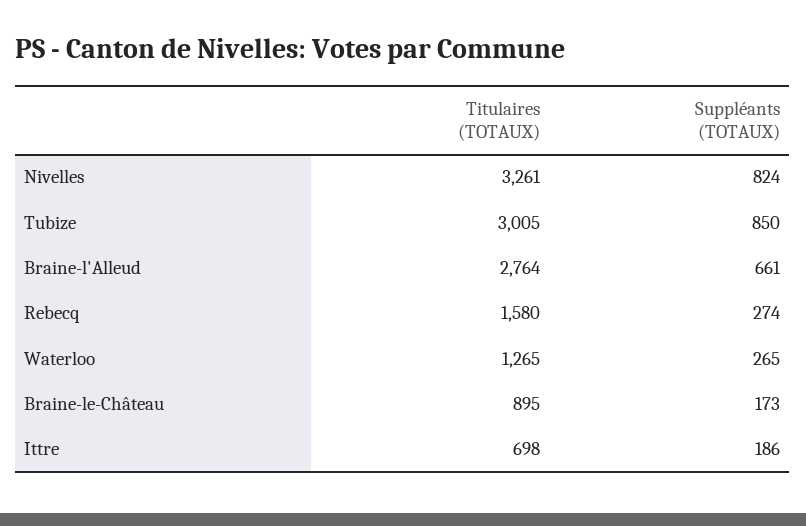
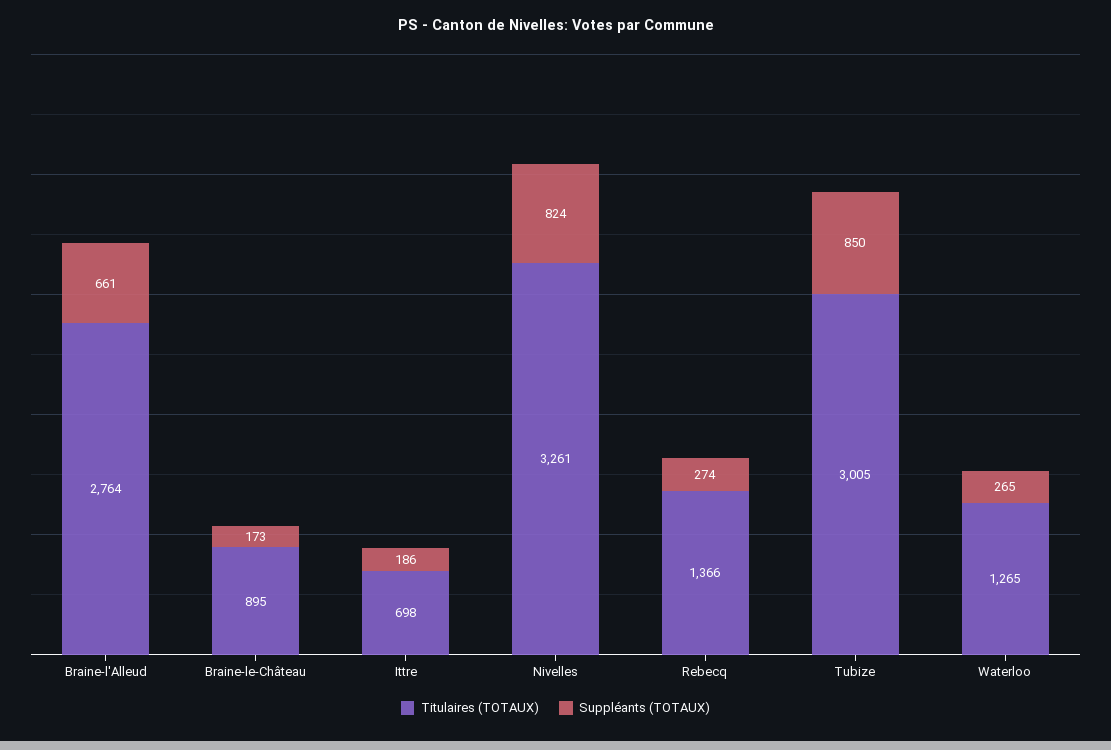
  {
    "Titulaires (TOTAUX)": {
      "Nivelles": 3261,
      "Tubize": 3005,
      "Braine-l'Alleud": 2764,
-     "Rebecq": 1580,
+     "Rebecq": 1366,
      "Waterloo": 1265,
      "Braine-le-Château": 895,
      "Ittre": 698
    },
    "Suppléants (TOTAUX)": {
      "Nivelles": 824,
      "Tubize": 850,
      "Braine-l'Alleud": 661,
      "Rebecq": 274,
      "Waterloo": 265,
      "Braine-le-Château": 173,
      "Ittre": 186
    }
  }

